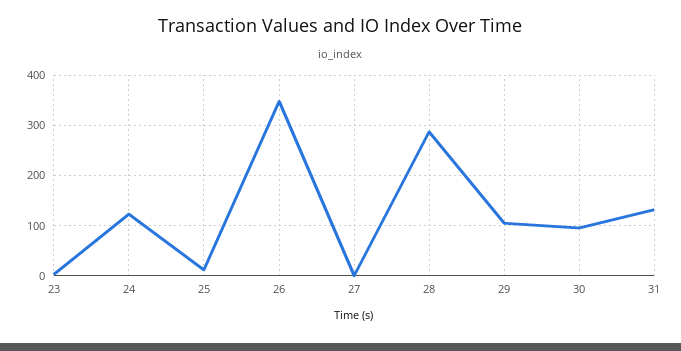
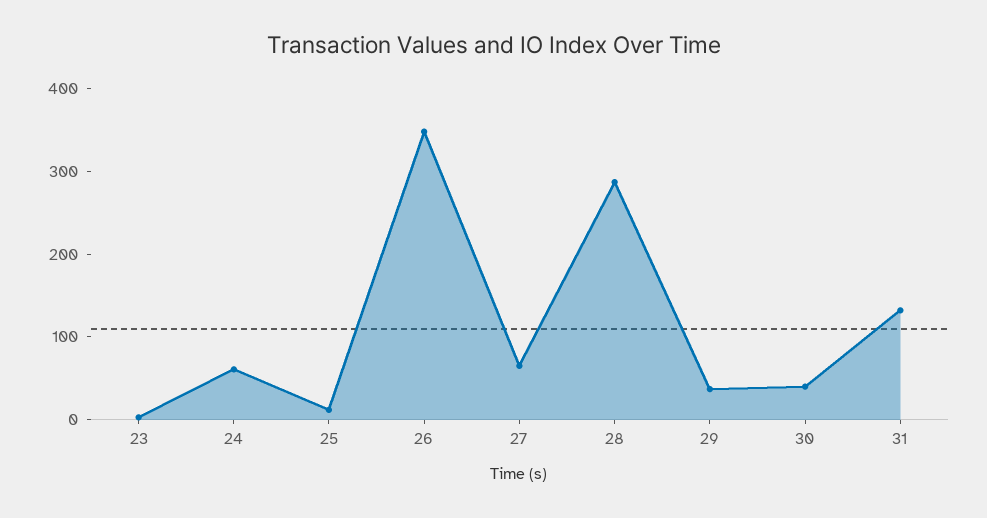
  {
    "23": 0,
-   "24": 120,
+   "24": 60,
    "25": 20,
    "26": 340,
-   "27": 0,
+   "27": 60,
    "28": 280,
-   "29": 100,
+   "29": 40,
-   "30": 100,
+   "30": 40,
    "31": 140
  }

